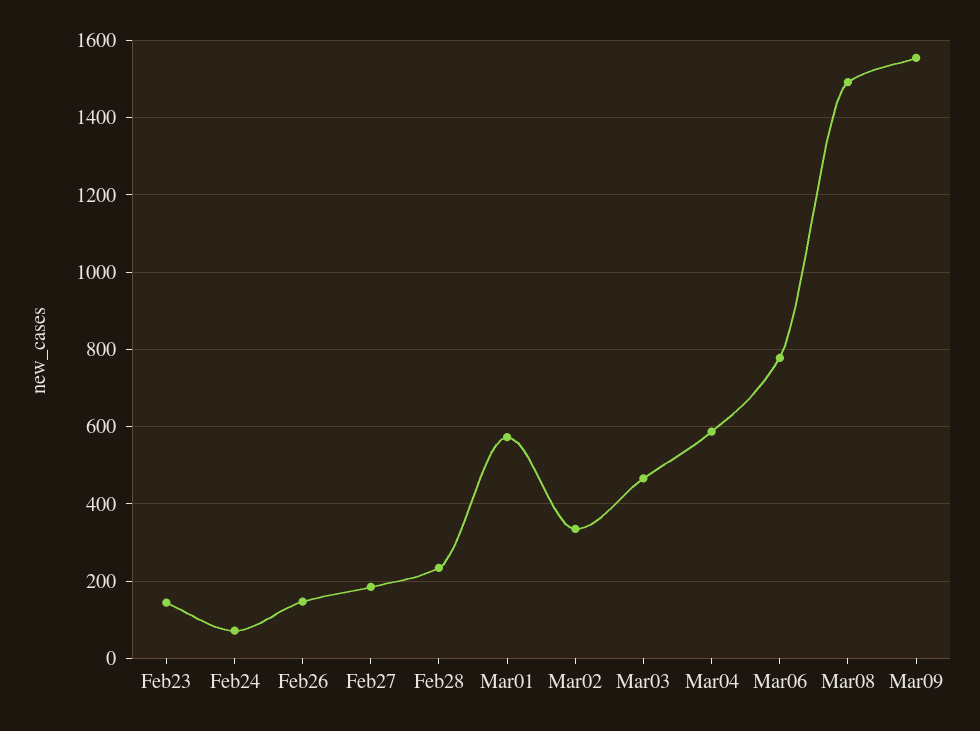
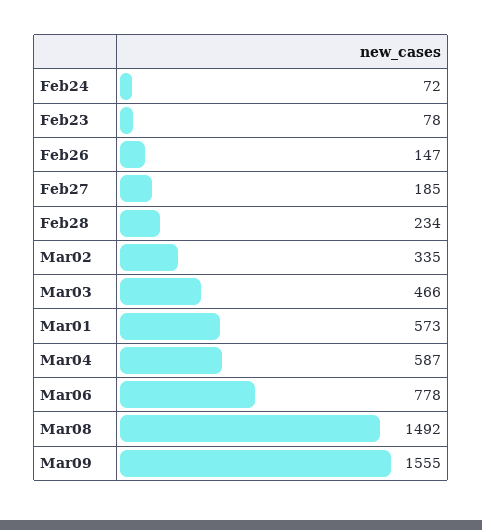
  {
-   "Feb23": 140,
+   "Feb23": 78,
    "Feb24": 72,
    "Feb26": 147,
    "Feb27": 185,
    "Feb28": 234,
    "Mar01": 573,
    "Mar02": 335,
    "Mar03": 466,
    "Mar04": 587,
    "Mar06": 778,
    "Mar08": 1492,
    "Mar09": 1555
  }

